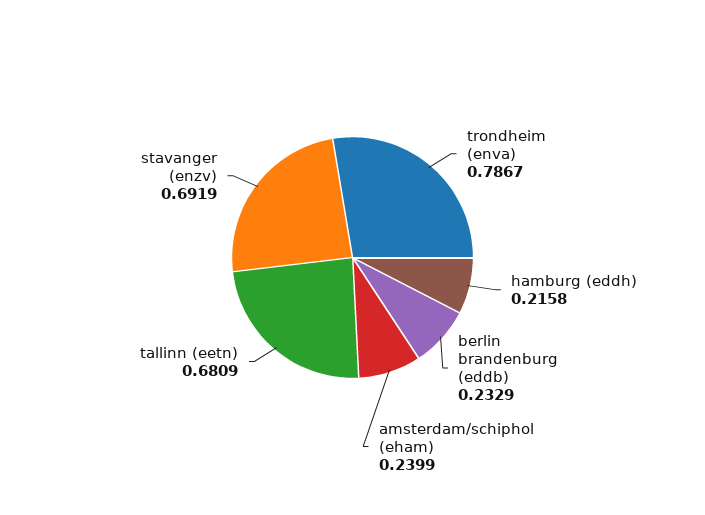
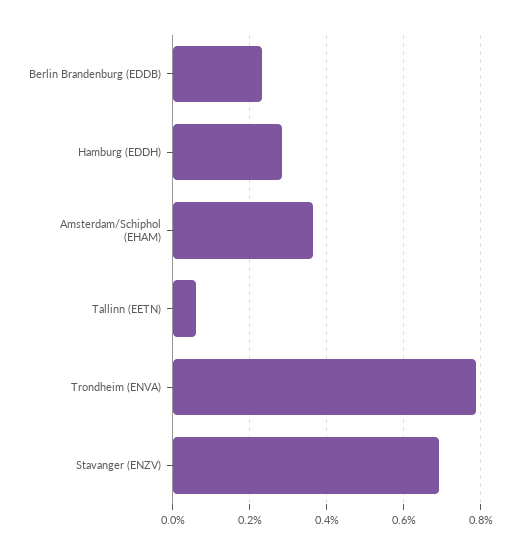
  {
    "trondheim (enva)": 0.7867,
-   "hamburg (eddh)": 0.2158,
+   "hamburg (eddh)": 0.28,
    "berlin brandenburg (eddb)": 0.2329,
-   "amsterdam/schiphol (eham)": 0.2399,
+   "amsterdam/schiphol (eham)": 0.36,
-   "tallinn (eetn)": 0.6809,
+   "tallinn (eetn)": 0.06,
    "stavanger (enzv)": 0.6919
  }

